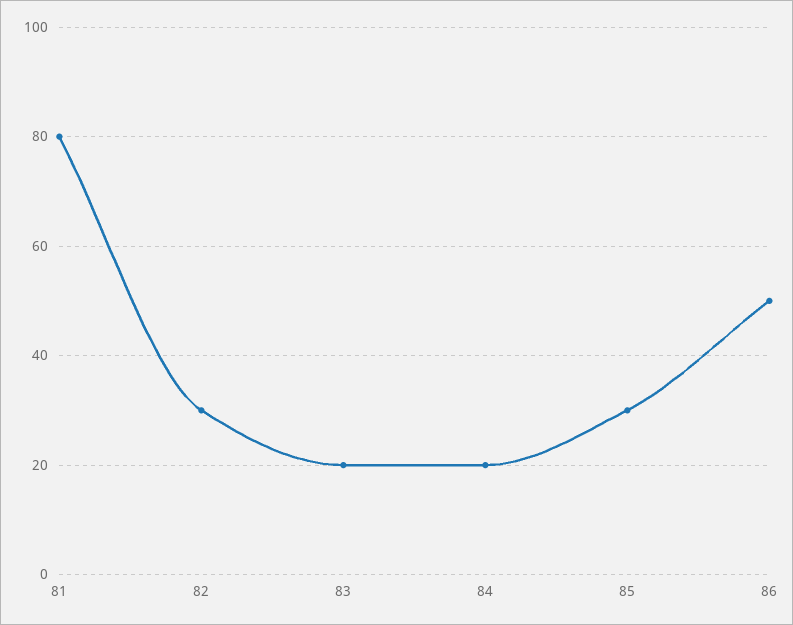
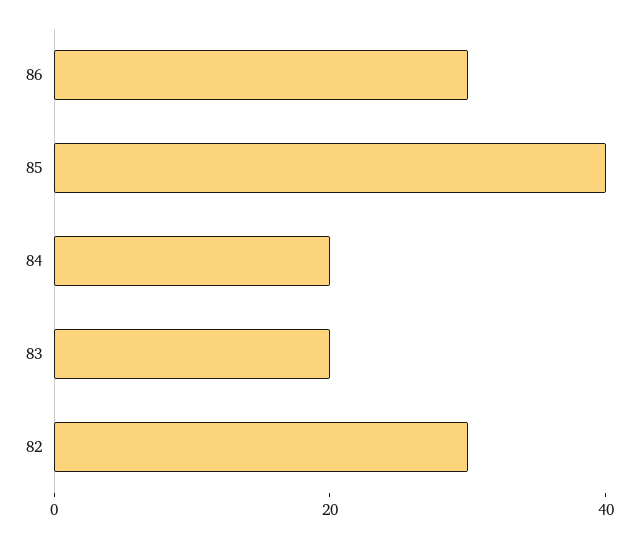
  {
-   "81": 80,
    "82": 30,
    "83": 20,
    "84": 20,
-   "85": 30,
+   "85": 40,
-   "86": 50
+   "86": 30
  }

